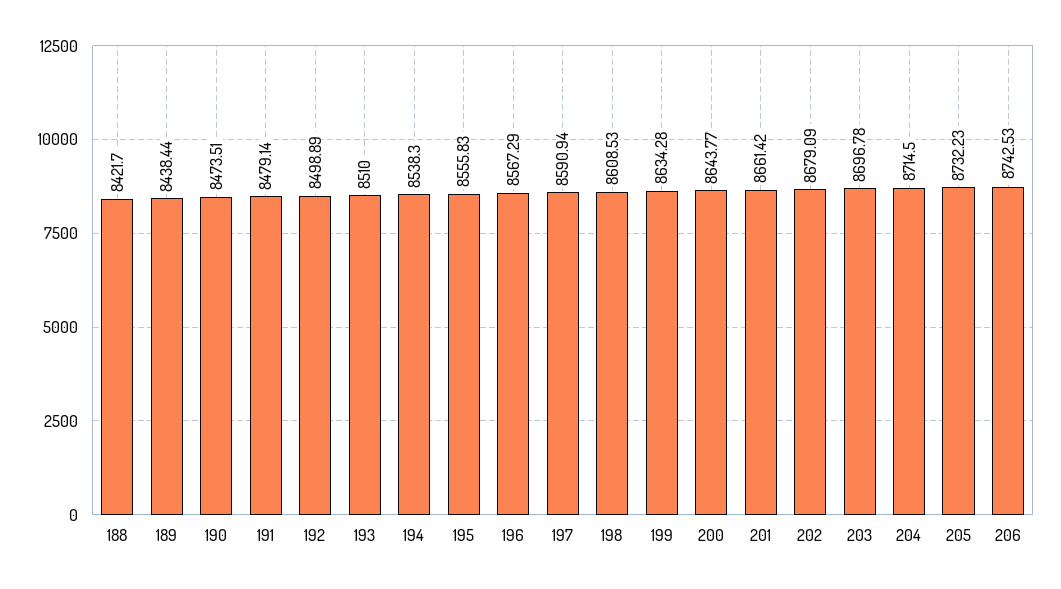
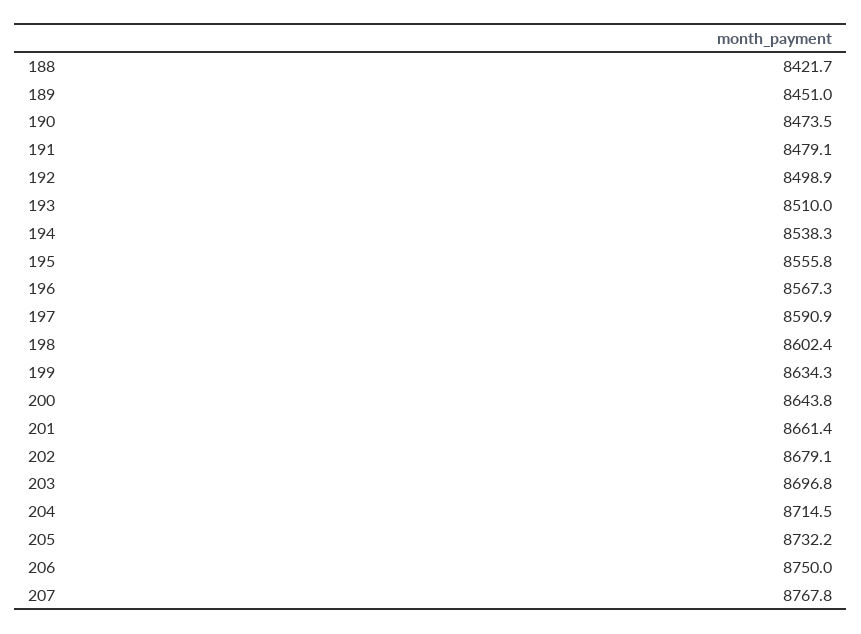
  {
    "188": 8421.7,
-   "189": 8438.44,
+   "189": 8451,
    "190": 8473.51,
    "191": 8479.14,
    "192": 8498.89,
    "193": 8510,
    "194": 8538.3,
    "195": 8555.83,
    "196": 8567.29,
    "197": 8590.94,
-   "198": 8608.53,
+   "198": 8602.4,
    "199": 8634.28,
    "200": 8643.77,
    "201": 8661.42,
    "202": 8679.09,
    "203": 8696.78,
    "204": 8714.5,
    "205": 8732.23,
-   "206": 8742.53
+   "206": 8750,
+   "207": 8767.8
  }

